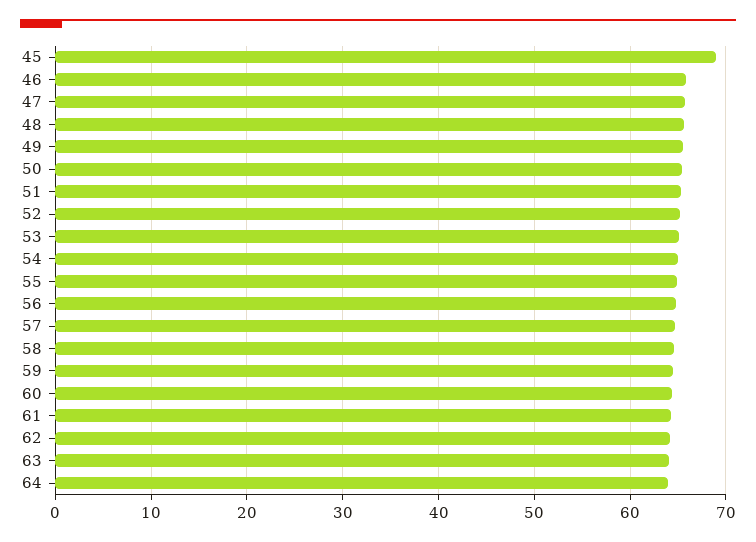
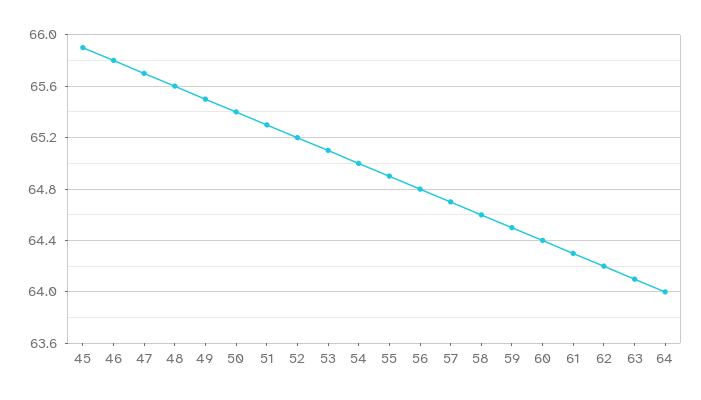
  {
-   "45": 69,
+   "45": 65.9,
    "46": 65.8,
    "47": 65.7,
    "48": 65.6,
    "49": 65.5,
    "50": 65.4,
    "51": 65.3,
    "52": 65.2,
    "53": 65.1,
    "54": 65,
    "55": 64.9,
    "56": 64.8,
    "57": 64.7,
    "58": 64.6,
    "59": 64.5,
    "60": 64.4,
    "61": 64.3,
    "62": 64.2,
    "63": 64.1,
    "64": 64
  }

